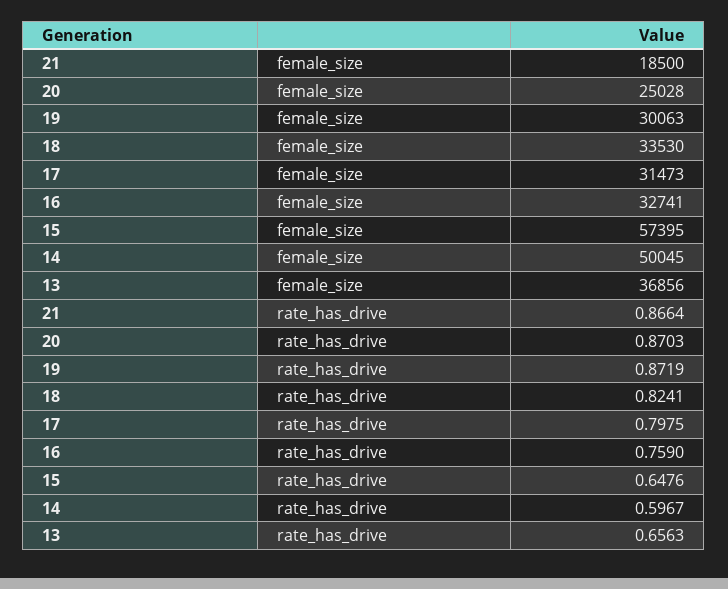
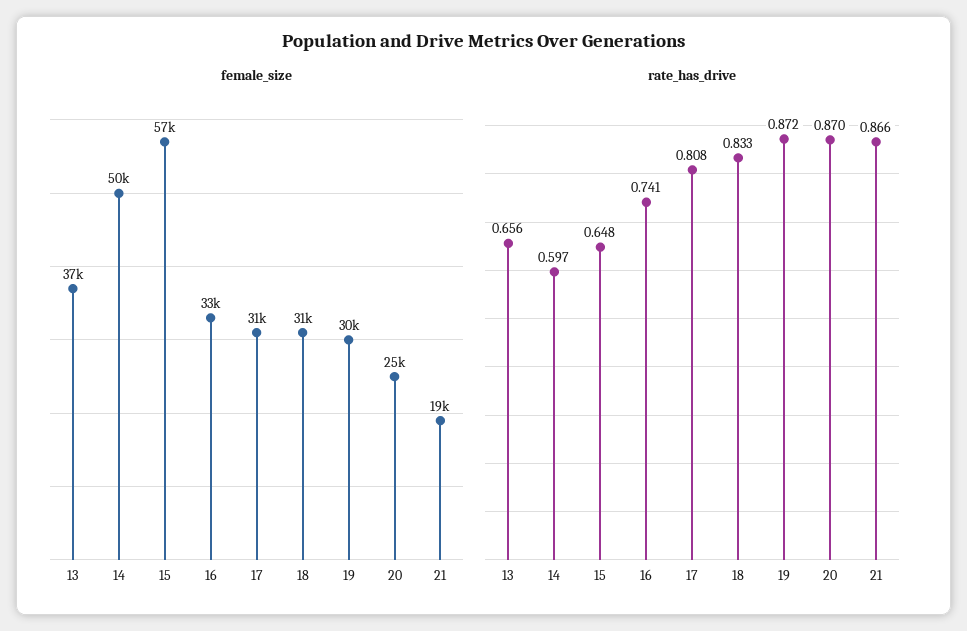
  {
    "female_size": {
      "21": 18500,
      "20": 25028,
      "19": 30063,
-     "18": 33530,
+     "18": 31000,
      "17": 31473,
      "16": 32741,
      "15": 57395,
      "14": 50045,
      "13": 36856
    },
    "rate_has_drive": {
      "21": 0.8664,
      "20": 0.8703,
      "19": 0.8719,
-     "18": 0.8241,
+     "18": 0.833,
-     "17": 0.7975,
+     "17": 0.808,
-     "16": 0.759,
+     "16": 0.741,
      "15": 0.6476,
      "14": 0.5967,
      "13": 0.6563
    }
  }

